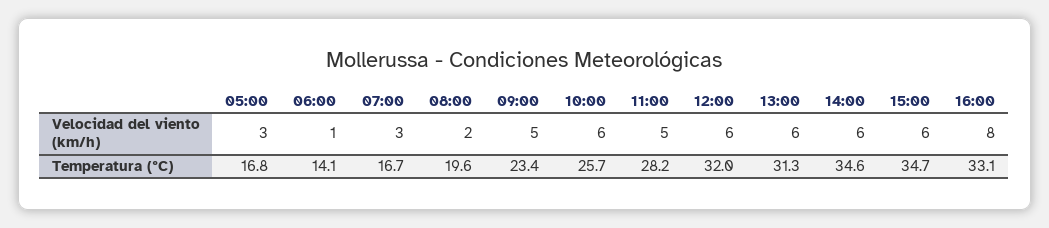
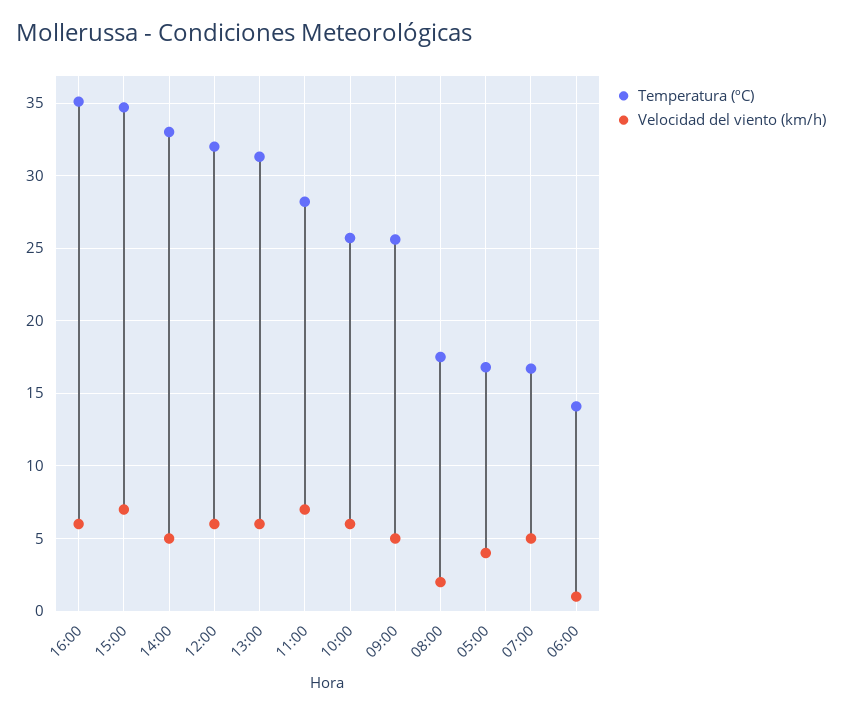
  {
    "Velocidad del viento (km/h)": {
-     "05:00": 3,
+     "05:00": 4,
      "06:00": 1,
-     "07:00": 3,
+     "07:00": 5,
      "08:00": 2,
      "09:00": 5,
      "10:00": 6,
-     "11:00": 5,
+     "11:00": 7,
      "12:00": 6,
      "13:00": 6,
-     "14:00": 6,
+     "14:00": 5,
-     "15:00": 6,
+     "15:00": 7,
-     "16:00": 8
+     "16:00": 6
    },
    "Temperatura (ºC)": {
      "05:00": 16.8,
      "06:00": 14.1,
      "07:00": 16.7,
-     "08:00": 19.6,
+     "08:00": 17.5,
-     "09:00": 23.4,
+     "09:00": 25.5,
      "10:00": 25.7,
      "11:00": 28.2,
      "12:00": 32,
      "13:00": 31.3,
-     "14:00": 34.6,
+     "14:00": 33,
      "15:00": 34.7,
-     "16:00": 33.1
+     "16:00": 35
    }
  }

